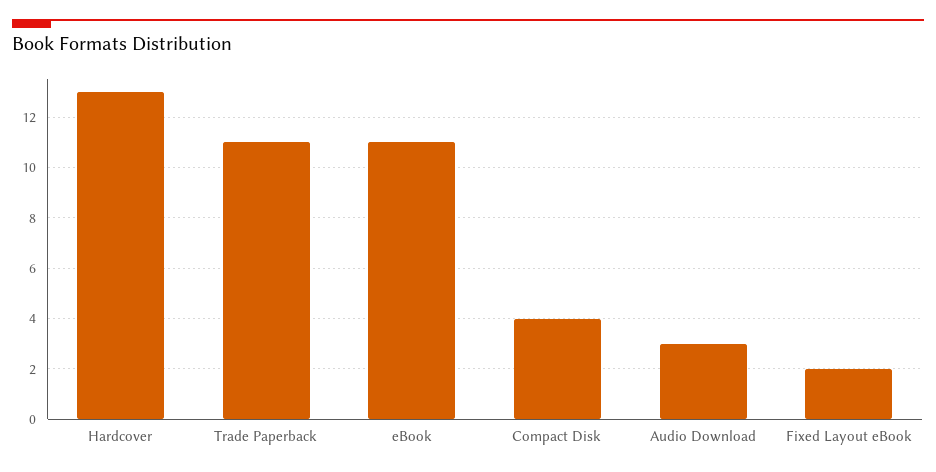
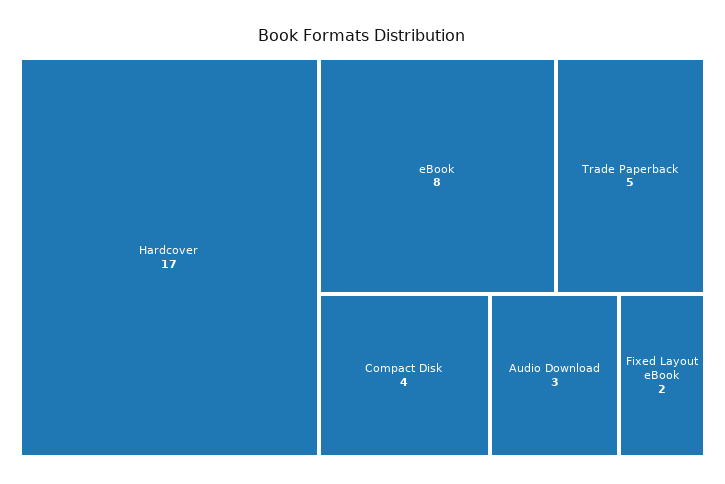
  {
-   "Hardcover": 13,
+   "Hardcover": 17,
-   "Trade Paperback": 11,
+   "Trade Paperback": 5,
-   "eBook": 11,
+   "eBook": 8,
    "Compact Disk": 4,
    "Audio Download": 3,
    "Fixed Layout eBook": 2
  }

